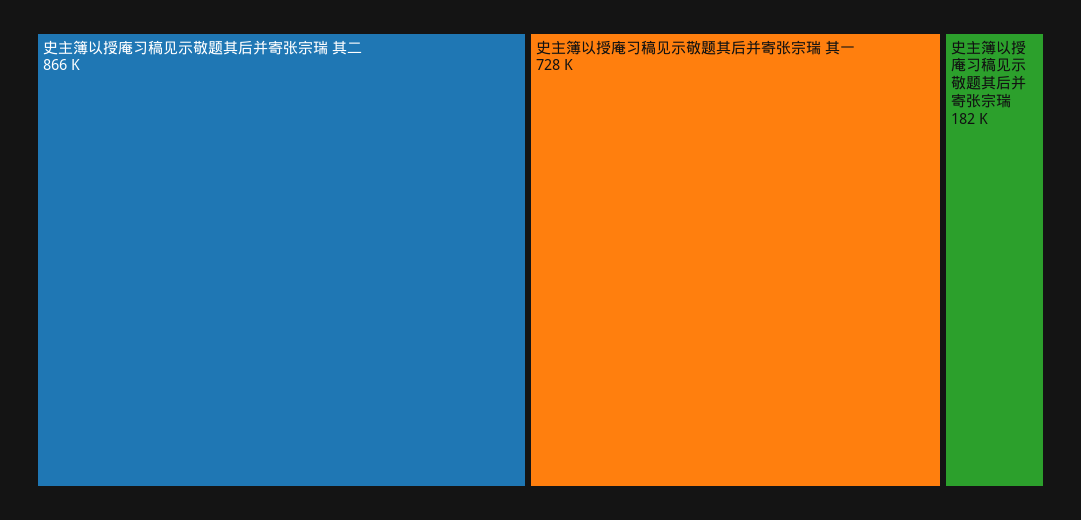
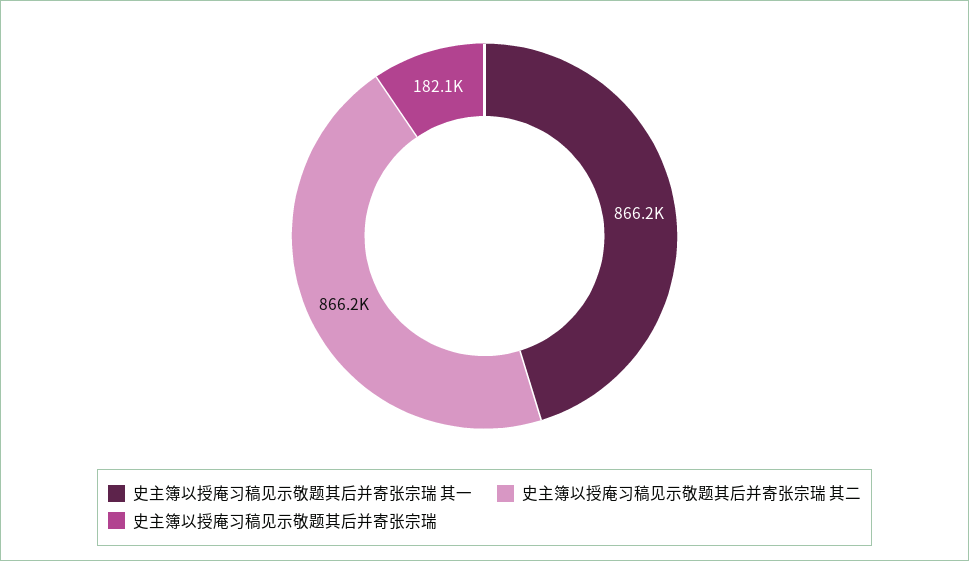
  {
    "史主簿以授庵习稿见示敬题其后并寄张宗瑞 其二": 866200,
-   "史主簿以授庵习稿见示敬题其后并寄张宗瑞 其一": 728000,
+   "史主簿以授庵习稿见示敬题其后并寄张宗瑞 其一": 866200,
    "史主簿以授庵习稿见示敬题其后并寄张宗瑞": 182100
  }

